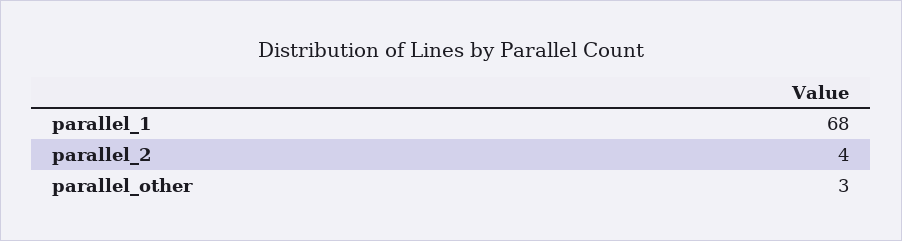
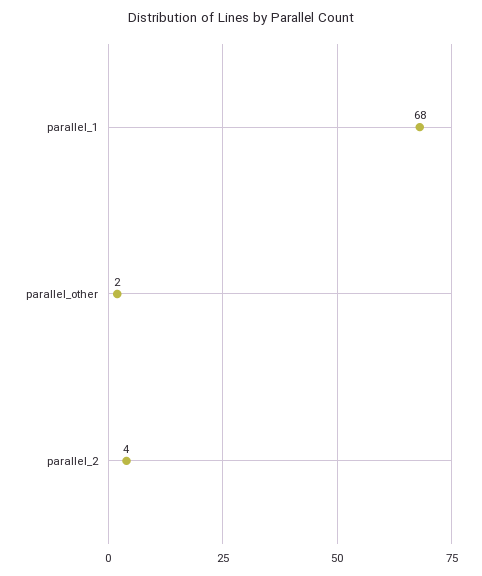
  {
    "parallel_1": 68,
    "parallel_2": 4,
-   "parallel_other": 3
+   "parallel_other": 2
  }

